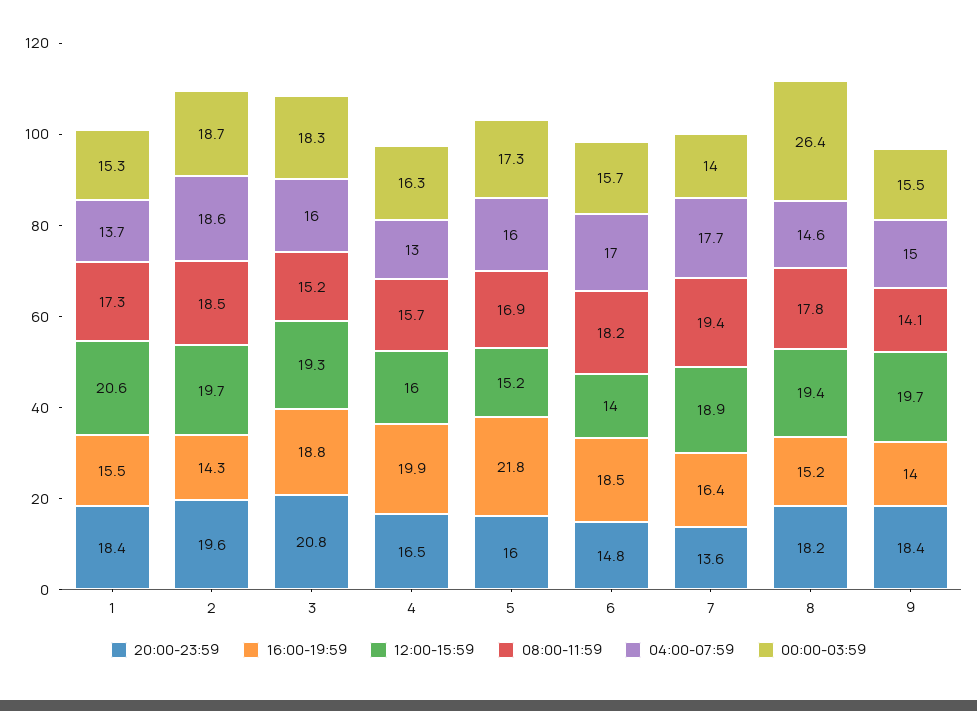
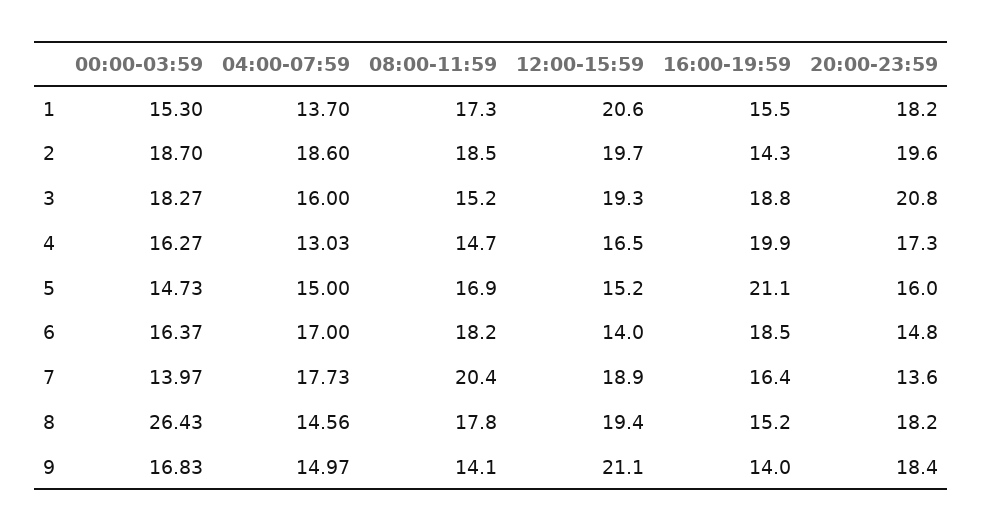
  {
    "20:00-23:59": {
-     "1": 18.4,
+     "1": 18.2,
      "2": 19.6,
      "3": 20.8,
-     "4": 16.5,
+     "4": 17.3,
      "5": 16,
      "6": 14.8,
      "7": 13.6,
      "8": 18.2,
      "9": 18.4
    },
    "16:00-19:59": {
      "1": 15.5,
      "2": 14.3,
      "3": 18.8,
      "4": 19.9,
-     "5": 21.8,
+     "5": 21.1,
      "6": 18.5,
      "7": 16.4,
      "8": 15.2,
      "9": 14
    },
    "12:00-15:59": {
      "1": 20.6,
      "2": 19.7,
      "3": 19.3,
-     "4": 16,
+     "4": 16.5,
      "5": 15.2,
      "6": 14,
      "7": 18.9,
      "8": 19.4,
-     "9": 19.7
+     "9": 21.1
    },
    "08:00-11:59": {
      "1": 17.3,
      "2": 18.5,
      "3": 15.2,
-     "4": 15.7,
+     "4": 14.7,
      "5": 16.9,
      "6": 18.2,
-     "7": 19.4,
+     "7": 20.4,
      "8": 17.8,
      "9": 14.1
    },
    "04:00-07:59": {
      "1": 13.7,
      "2": 18.6,
      "3": 16,
      "4": 13.03,
-     "5": 16,
+     "5": 15,
      "6": 17,
      "7": 17.73,
      "8": 14.56,
      "9": 14.97
    },
    "00:00-03:59": {
      "1": 15.3,
      "2": 18.7,
      "3": 18.27,
      "4": 16.27,
-     "5": 17.3,
+     "5": 14.73,
-     "6": 15.7,
+     "6": 16.37,
      "7": 13.97,
      "8": 26.43,
-     "9": 15.5
+     "9": 16.83
    }
  }

